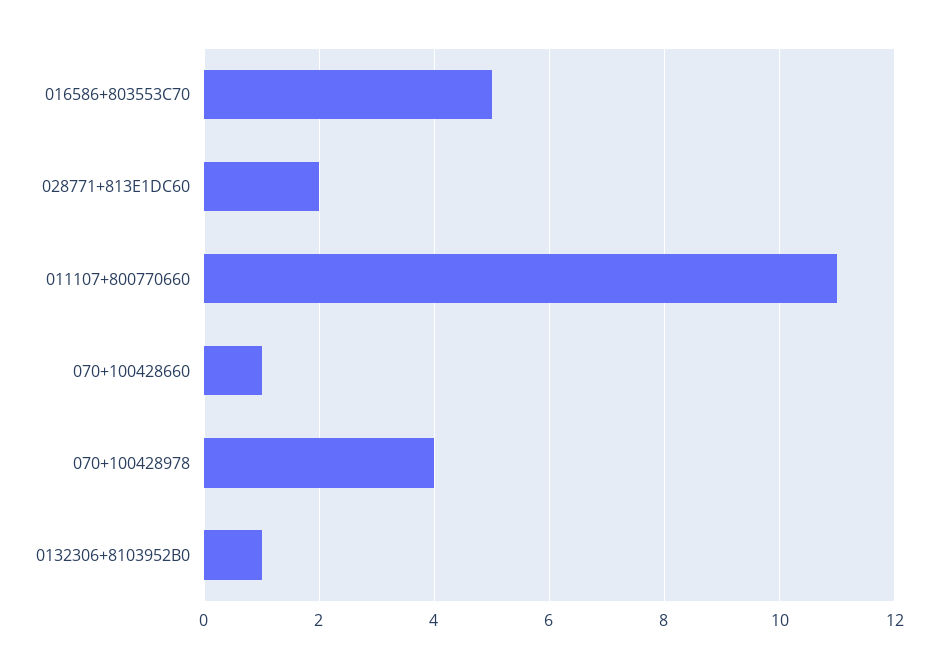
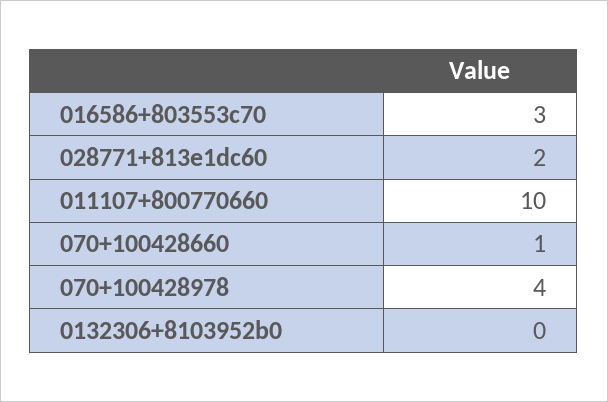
  {
-   "016586+803553C70": 5,
+   "016586+803553C70": 3,
    "028771+813E1DC60": 2,
-   "011107+800770660": 11,
+   "011107+800770660": 10,
    "070+100428660": 1,
    "070+100428978": 4,
-   "0132306+8103952B0": 1
+   "0132306+8103952B0": 0
  }

